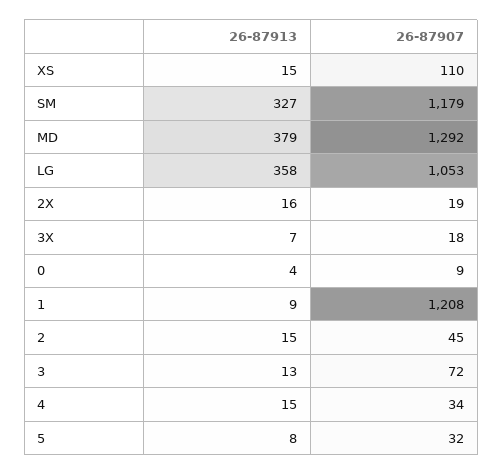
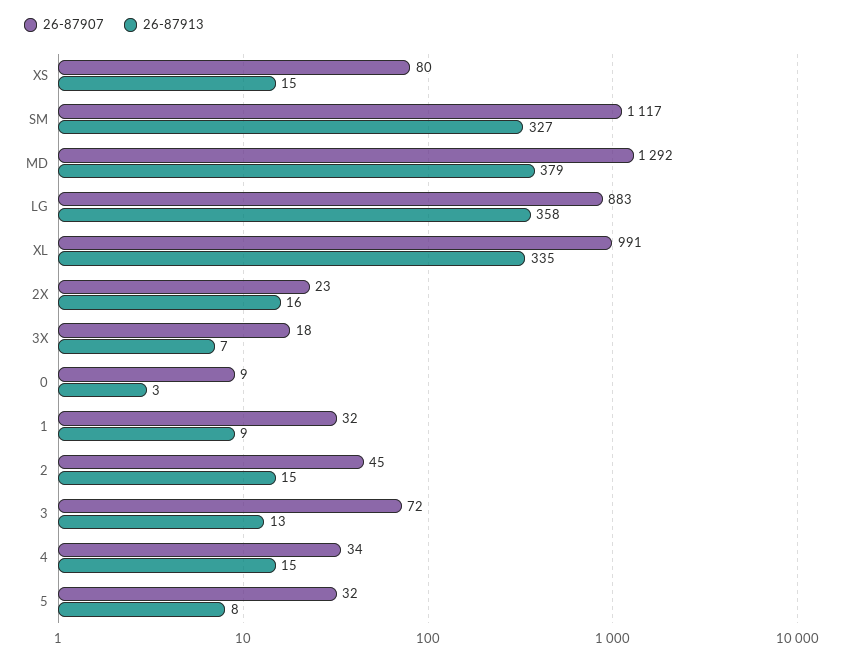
  {
    "26-87913": {
      "XS": 15,
      "SM": 327,
      "MD": 379,
      "LG": 358,
      "2X": 16,
      "3X": 7,
-     "0": 4,
+     "0": 3,
      "1": 9,
      "2": 15,
      "3": 13,
      "4": 15,
-     "5": 8
+     "5": 8,
+     "XL": 335
    },
    "26-87907": {
-     "XS": 110,
+     "XS": 80,
-     "SM": 1179,
+     "SM": 1117,
      "MD": 1292,
-     "LG": 1053,
+     "LG": 883,
-     "2X": 19,
+     "2X": 23,
      "3X": 18,
      "0": 9,
-     "1": 1208,
+     "1": 32,
      "2": 45,
      "3": 72,
      "4": 34,
-     "5": 32
+     "5": 32,
+     "XL": 991
    }
  }

